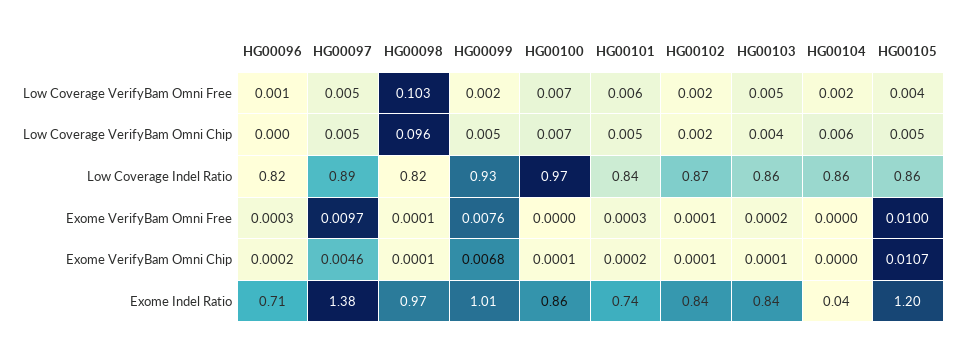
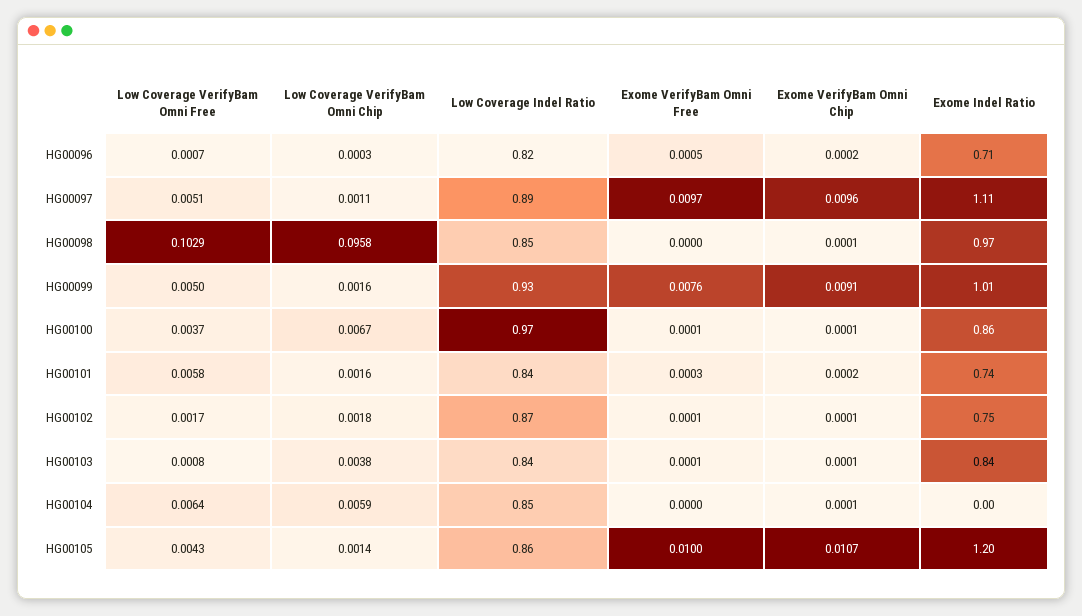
  {
    "HG00096": {
      "Low Coverage VerifyBam Omni Free": 0.0007,
      "Low Coverage VerifyBam Omni Chip": 0.0003,
      "Low Coverage Indel Ratio": 0.82,
-     "Exome VerifyBam Omni Free": 0.0003,
+     "Exome VerifyBam Omni Free": 0.0005,
      "Exome VerifyBam Omni Chip": 0.0002,
      "Exome Indel Ratio": 0.71
    },
    "HG00097": {
      "Low Coverage VerifyBam Omni Free": 0.0051,
-     "Low Coverage VerifyBam Omni Chip": 0.005,
+     "Low Coverage VerifyBam Omni Chip": 0.0011,
      "Low Coverage Indel Ratio": 0.89,
      "Exome VerifyBam Omni Free": 0.0097,
-     "Exome VerifyBam Omni Chip": 0.0046,
+     "Exome VerifyBam Omni Chip": 0.0096,
-     "Exome Indel Ratio": 1.38
+     "Exome Indel Ratio": 1.11
    },
    "HG00098": {
      "Low Coverage VerifyBam Omni Free": 0.1029,
      "Low Coverage VerifyBam Omni Chip": 0.0958,
-     "Low Coverage Indel Ratio": 0.82,
+     "Low Coverage Indel Ratio": 0.85,
-     "Exome VerifyBam Omni Free": 0.0001,
+     "Exome VerifyBam Omni Free": 0,
      "Exome VerifyBam Omni Chip": 0.0001,
      "Exome Indel Ratio": 0.97
    },
    "HG00099": {
-     "Low Coverage VerifyBam Omni Free": 0.002,
+     "Low Coverage VerifyBam Omni Free": 0.005,
-     "Low Coverage VerifyBam Omni Chip": 0.005,
+     "Low Coverage VerifyBam Omni Chip": 0.0016,
      "Low Coverage Indel Ratio": 0.93,
      "Exome VerifyBam Omni Free": 0.0076,
-     "Exome VerifyBam Omni Chip": 0.0068,
+     "Exome VerifyBam Omni Chip": 0.0091,
      "Exome Indel Ratio": 1.01
    },
    "HG00100": {
-     "Low Coverage VerifyBam Omni Free": 0.007,
+     "Low Coverage VerifyBam Omni Free": 0.0037,
      "Low Coverage VerifyBam Omni Chip": 0.0067,
      "Low Coverage Indel Ratio": 0.97,
-     "Exome VerifyBam Omni Free": 0,
+     "Exome VerifyBam Omni Free": 0.0001,
      "Exome VerifyBam Omni Chip": 0.0001,
      "Exome Indel Ratio": 0.86
    },
    "HG00101": {
      "Low Coverage VerifyBam Omni Free": 0.0058,
-     "Low Coverage VerifyBam Omni Chip": 0.005,
+     "Low Coverage VerifyBam Omni Chip": 0.0016,
      "Low Coverage Indel Ratio": 0.84,
      "Exome VerifyBam Omni Free": 0.0003,
      "Exome VerifyBam Omni Chip": 0.0002,
      "Exome Indel Ratio": 0.74
    },
    "HG00102": {
      "Low Coverage VerifyBam Omni Free": 0.0017,
      "Low Coverage VerifyBam Omni Chip": 0.0018,
      "Low Coverage Indel Ratio": 0.87,
      "Exome VerifyBam Omni Free": 0.0001,
      "Exome VerifyBam Omni Chip": 0.0001,
-     "Exome Indel Ratio": 0.84
+     "Exome Indel Ratio": 0.75
    },
    "HG00103": {
-     "Low Coverage VerifyBam Omni Free": 0.005,
+     "Low Coverage VerifyBam Omni Free": 0.0008,
      "Low Coverage VerifyBam Omni Chip": 0.0038,
-     "Low Coverage Indel Ratio": 0.86,
+     "Low Coverage Indel Ratio": 0.84,
-     "Exome VerifyBam Omni Free": 0.0002,
+     "Exome VerifyBam Omni Free": 0.0001,
      "Exome VerifyBam Omni Chip": 0.0001,
      "Exome Indel Ratio": 0.84
    },
    "HG00104": {
-     "Low Coverage VerifyBam Omni Free": 0.002,
+     "Low Coverage VerifyBam Omni Free": 0.0064,
      "Low Coverage VerifyBam Omni Chip": 0.0059,
-     "Low Coverage Indel Ratio": 0.86,
+     "Low Coverage Indel Ratio": 0.85,
      "Exome VerifyBam Omni Free": 0,
-     "Exome VerifyBam Omni Chip": 0,
+     "Exome VerifyBam Omni Chip": 0.0001,
-     "Exome Indel Ratio": 0.04
+     "Exome Indel Ratio": 0
    },
    "HG00105": {
      "Low Coverage VerifyBam Omni Free": 0.0043,
-     "Low Coverage VerifyBam Omni Chip": 0.005,
+     "Low Coverage VerifyBam Omni Chip": 0.0014,
      "Low Coverage Indel Ratio": 0.86,
      "Exome VerifyBam Omni Free": 0.01,
      "Exome VerifyBam Omni Chip": 0.0107,
      "Exome Indel Ratio": 1.2
    }
  }

